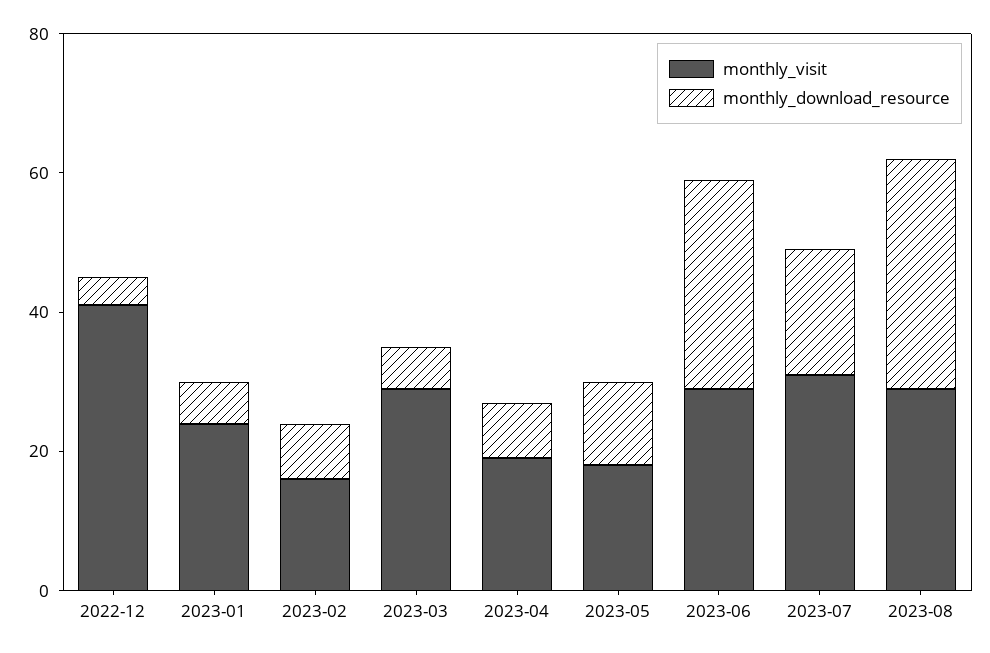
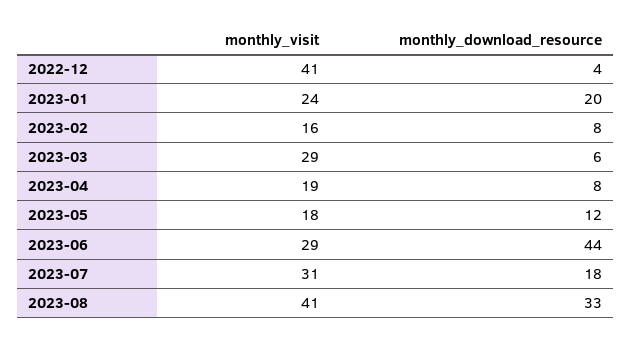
  {
    "monthly_visit": {
      "2022-12": 41,
      "2023-01": 24,
      "2023-02": 16,
      "2023-03": 29,
      "2023-04": 19,
      "2023-05": 18,
      "2023-06": 29,
      "2023-07": 31,
-     "2023-08": 30
+     "2023-08": 41
    },
    "monthly_download_resource": {
      "2022-12": 4,
-     "2023-01": 5,
+     "2023-01": 20,
      "2023-02": 8,
      "2023-03": 6,
      "2023-04": 8,
      "2023-05": 12,
-     "2023-06": 30,
+     "2023-06": 44,
      "2023-07": 18,
      "2023-08": 33
    }
  }

